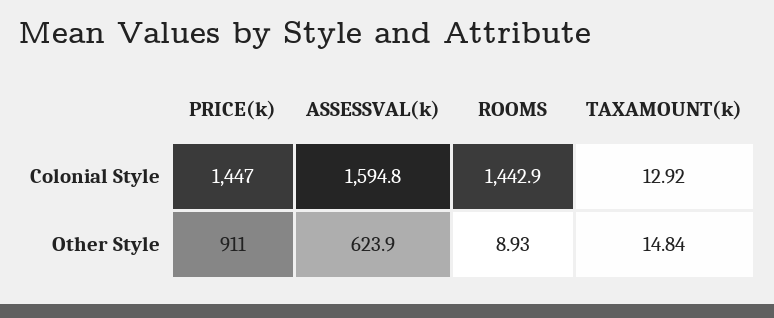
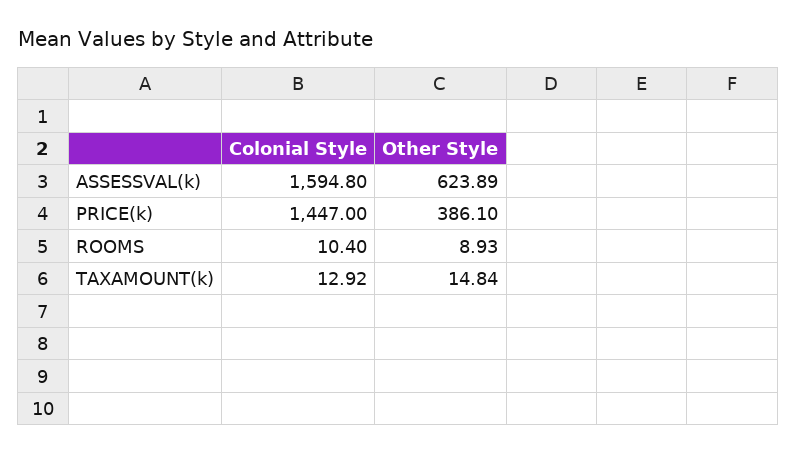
  {
    "PRICE(k)": {
      "Colonial Style": 1447,
-     "Other Style": 911
+     "Other Style": 386.1
    },
    "ASSESSVAL(k)": {
      "Colonial Style": 1594.8,
-     "Other Style": 623.9
+     "Other Style": 623.89
    },
    "ROOMS": {
-     "Colonial Style": 1442.9,
+     "Colonial Style": 10.4,
      "Other Style": 8.93
    },
    "TAXAMOUNT(k)": {
      "Colonial Style": 12.92,
      "Other Style": 14.84
    }
  }

